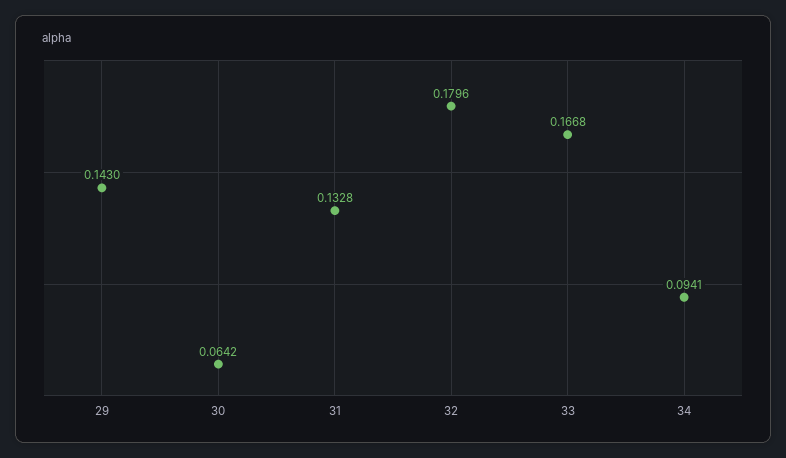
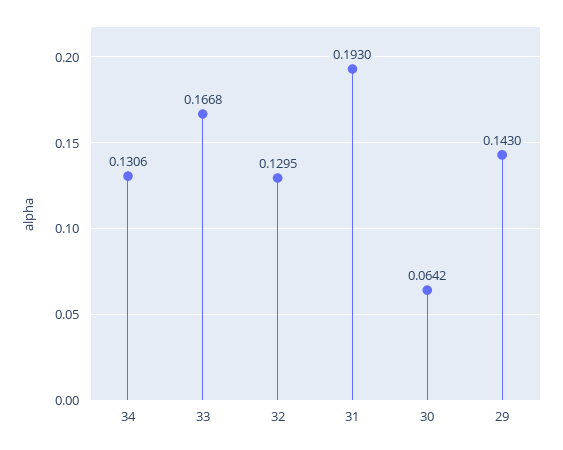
  {
    "29": 0.143,
    "30": 0.0642,
-   "31": 0.1328,
+   "31": 0.193,
-   "32": 0.1796,
+   "32": 0.1295,
    "33": 0.1668,
-   "34": 0.0941
+   "34": 0.1306
  }

